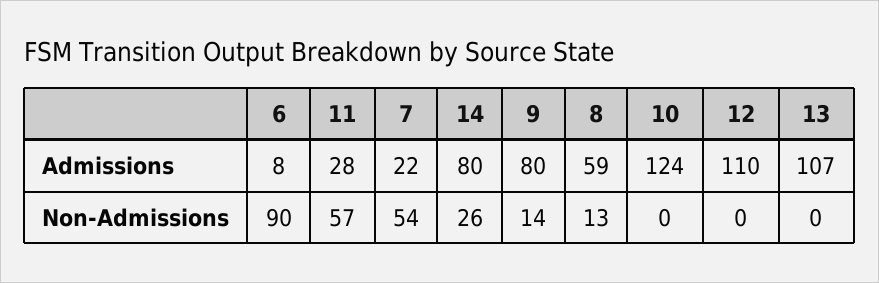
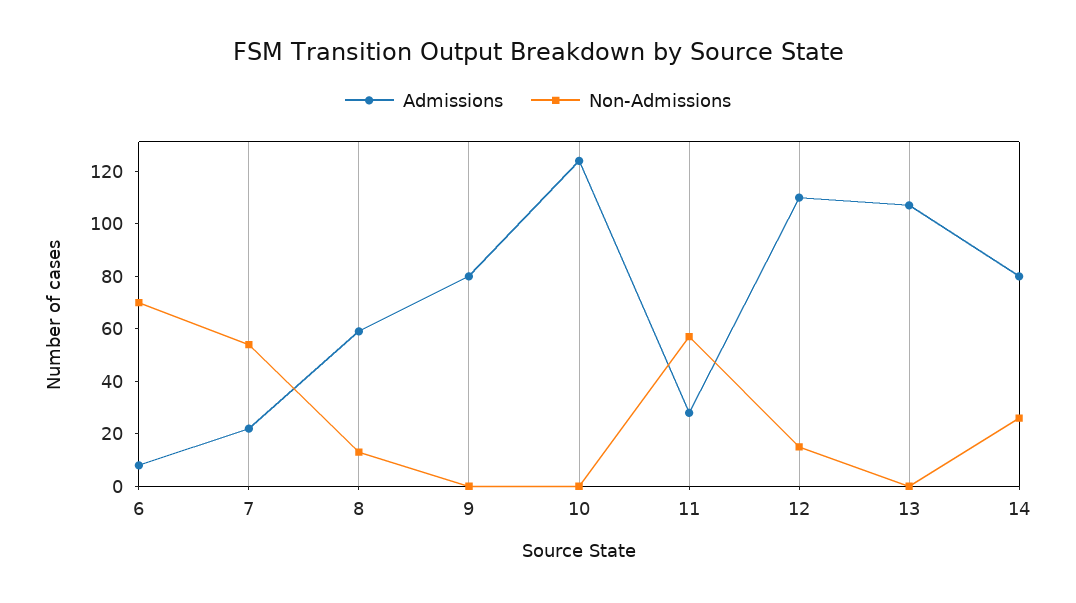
  {
    "Admissions": {
      "6": 8,
      "11": 28,
      "7": 22,
      "14": 80,
      "9": 80,
      "8": 59,
      "10": 124,
      "12": 110,
      "13": 107
    },
    "Non-Admissions": {
-     "6": 90,
+     "6": 70,
      "11": 57,
      "7": 54,
      "14": 26,
-     "9": 14,
+     "9": 0,
      "8": 13,
      "10": 0,
-     "12": 0,
+     "12": 15,
      "13": 0
    }
  }

